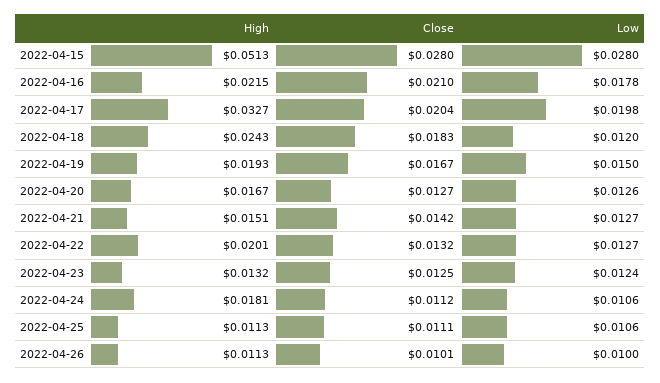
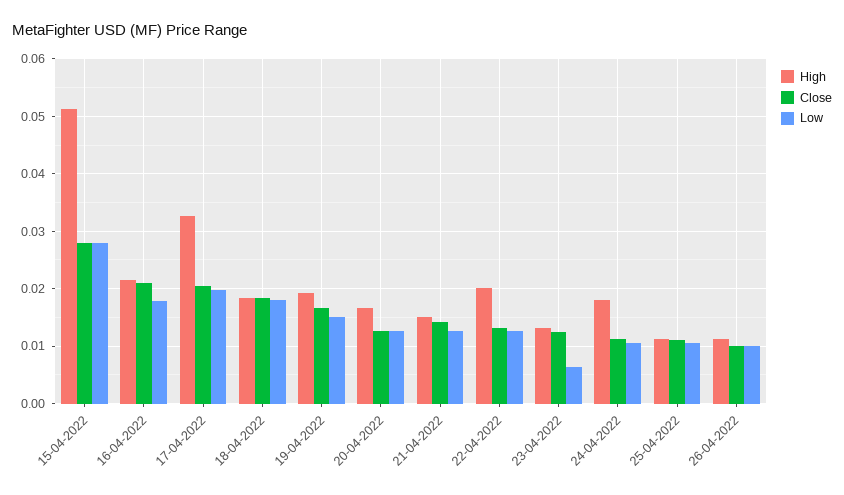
  {
    "High": {
      "2022-04-15": 0.0513,
      "2022-04-16": 0.0215,
      "2022-04-17": 0.0327,
-     "2022-04-18": 0.0243,
+     "2022-04-18": 0.018,
      "2022-04-19": 0.0193,
      "2022-04-20": 0.0167,
      "2022-04-21": 0.0151,
      "2022-04-22": 0.0201,
      "2022-04-23": 0.0132,
      "2022-04-24": 0.0181,
      "2022-04-25": 0.0113,
      "2022-04-26": 0.0113
    },
    "Close": {
      "2022-04-15": 0.028,
      "2022-04-16": 0.021,
      "2022-04-17": 0.0204,
      "2022-04-18": 0.0183,
      "2022-04-19": 0.0167,
      "2022-04-20": 0.0127,
      "2022-04-21": 0.0142,
      "2022-04-22": 0.0132,
      "2022-04-23": 0.0125,
      "2022-04-24": 0.0112,
      "2022-04-25": 0.0111,
      "2022-04-26": 0.0101
    },
    "Low": {
      "2022-04-15": 0.028,
      "2022-04-16": 0.0178,
      "2022-04-17": 0.0198,
-     "2022-04-18": 0.012,
+     "2022-04-18": 0.018,
      "2022-04-19": 0.015,
      "2022-04-20": 0.0126,
      "2022-04-21": 0.0127,
      "2022-04-22": 0.0127,
-     "2022-04-23": 0.0124,
+     "2022-04-23": 0.006,
      "2022-04-24": 0.0106,
      "2022-04-25": 0.0106,
      "2022-04-26": 0.01
    }
  }

